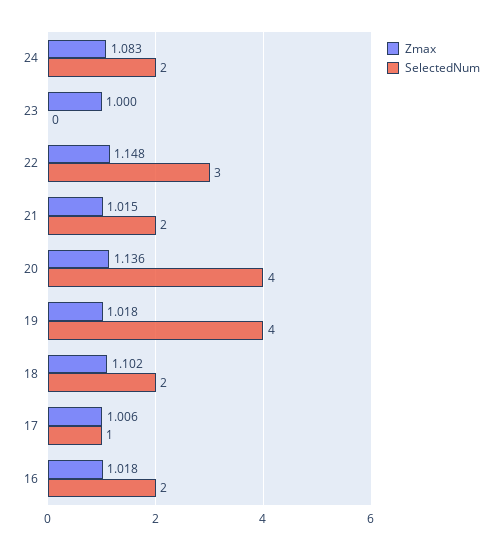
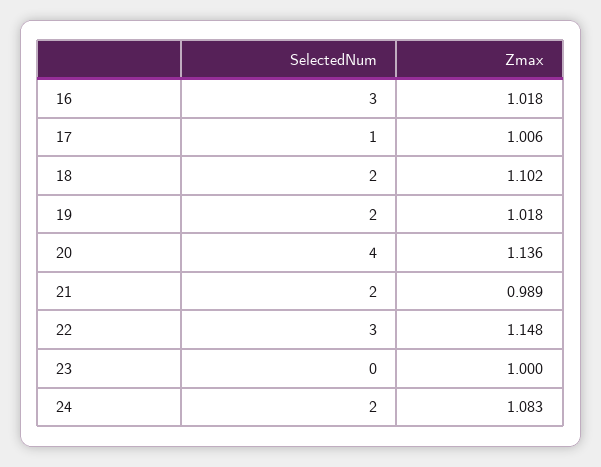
  {
    "Zmax": {
      "24": 1.083,
      "23": 1,
      "22": 1.148,
-     "21": 1.015,
+     "21": 0.989,
      "20": 1.136,
      "19": 1.018,
      "18": 1.102,
      "17": 1.006,
      "16": 1.018
    },
    "SelectedNum": {
      "24": 2,
      "23": 0,
      "22": 3,
      "21": 2,
      "20": 4,
-     "19": 4,
+     "19": 2,
      "18": 2,
      "17": 1,
-     "16": 2
+     "16": 3
    }
  }

